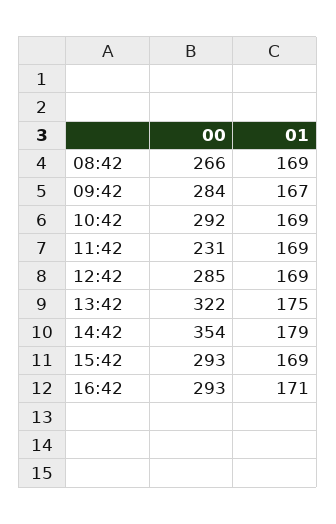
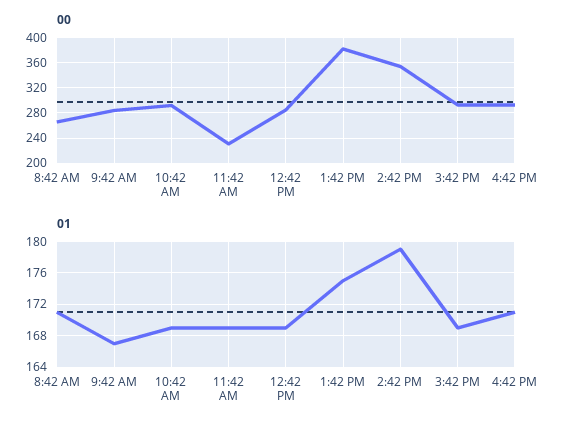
  {
    "00": {
      "08:42": 266,
      "09:42": 284,
      "10:42": 292,
      "11:42": 231,
      "12:42": 285,
-     "13:42": 322,
+     "13:42": 380,
      "14:42": 354,
      "15:42": 293,
      "16:42": 293
    },
    "01": {
-     "08:42": 169,
+     "08:42": 171,
      "09:42": 167,
      "10:42": 169,
      "11:42": 169,
      "12:42": 169,
      "13:42": 175,
      "14:42": 179,
      "15:42": 169,
      "16:42": 171
    }
  }

